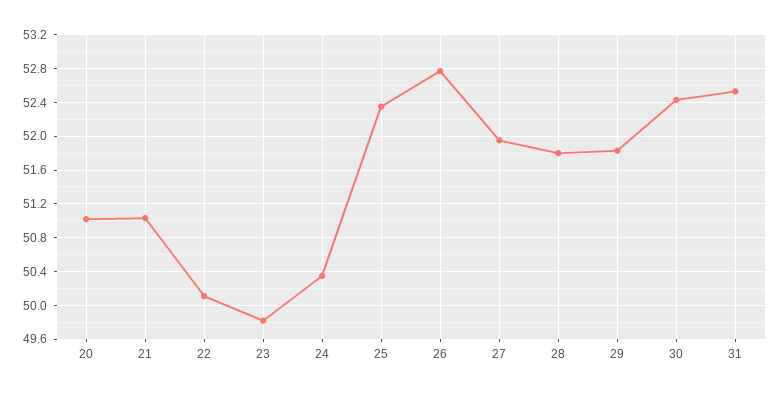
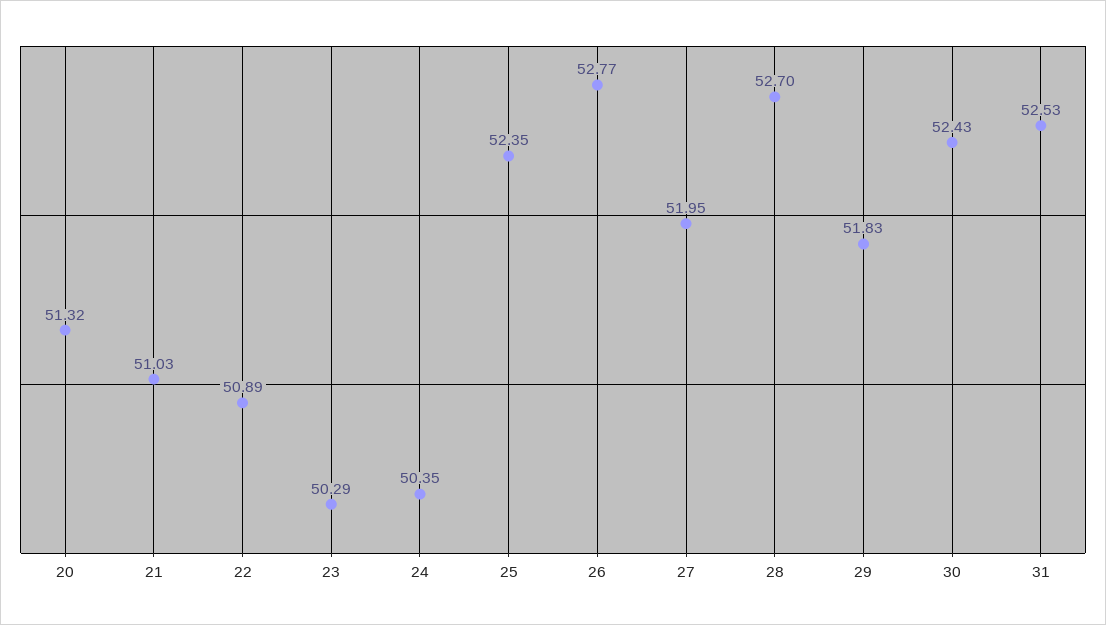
  {
-   "20": 51,
+   "20": 51.32,
    "21": 51.03,
-   "22": 50.1,
+   "22": 50.89,
-   "23": 49.8,
+   "23": 50.29,
    "24": 50.35,
    "25": 52.35,
    "26": 52.77,
    "27": 51.95,
-   "28": 51.8,
+   "28": 52.7,
    "29": 51.83,
    "30": 52.43,
    "31": 52.53
  }

